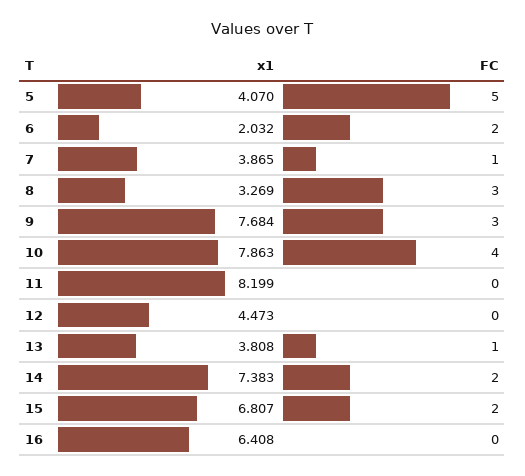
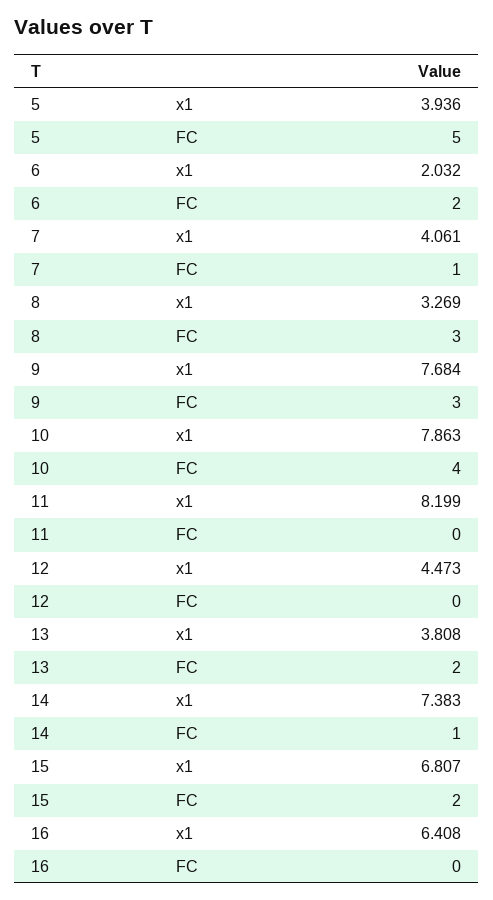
  {
    "x1": {
-     "5": 4.07,
+     "5": 3.936,
      "6": 2.032,
-     "7": 3.865,
+     "7": 4.061,
      "8": 3.269,
      "9": 7.684,
      "10": 7.863,
      "11": 8.199,
      "12": 4.473,
      "13": 3.808,
      "14": 7.383,
      "15": 6.807,
      "16": 6.408
    },
    "FC": {
      "5": 5,
      "6": 2,
      "7": 1,
      "8": 3,
      "9": 3,
      "10": 4,
      "11": 0,
      "12": 0,
-     "13": 1,
+     "13": 2,
-     "14": 2,
+     "14": 1,
      "15": 2,
      "16": 0
    }
  }

